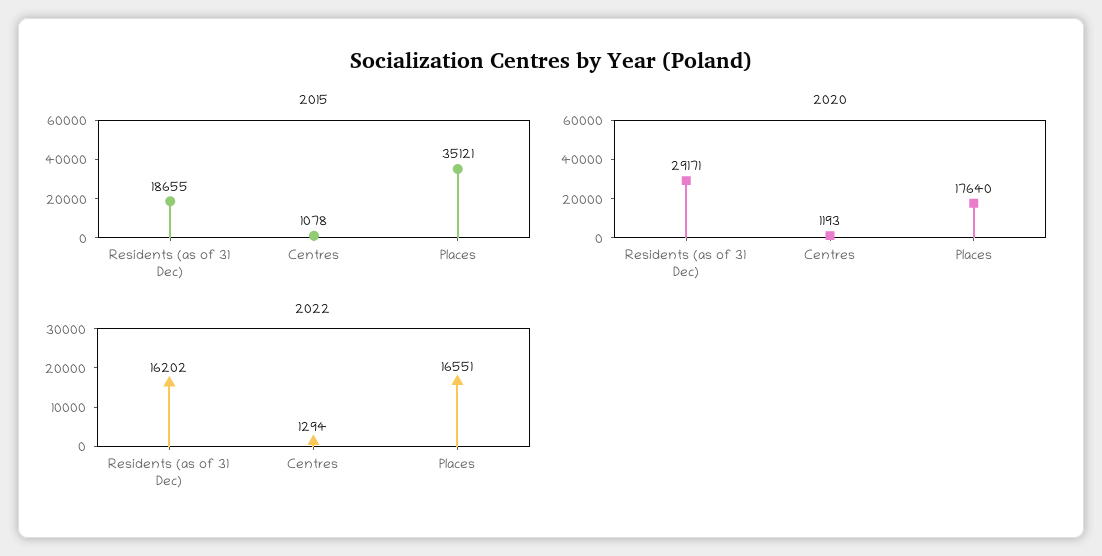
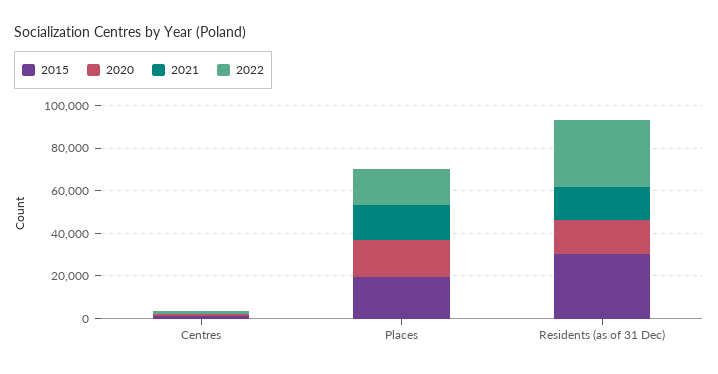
  {
    "2015": {
-     "Residents (as of 31 Dec)": 18655,
+     "Residents (as of 31 Dec)": 30000,
      "Centres": 1078,
-     "Places": 35121
+     "Places": 20000
    },
    "2020": {
-     "Residents (as of 31 Dec)": 29171,
+     "Residents (as of 31 Dec)": 15000,
      "Centres": 1193,
      "Places": 17640
    },
    "2022": {
-     "Residents (as of 31 Dec)": 16202,
+     "Residents (as of 31 Dec)": 30000,
      "Centres": 1294,
      "Places": 16551
-   }
+   },
+   "2021": {
+     "Centres": 0,
+     "Places": 15000,
+     "Residents (as of 31 Dec)": 15000
+   }
  }

